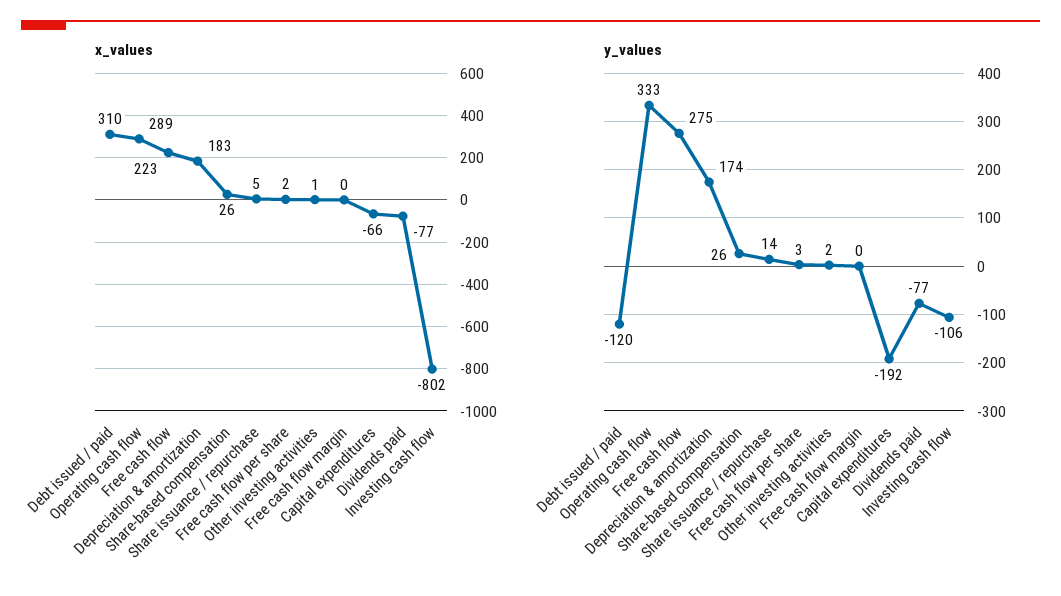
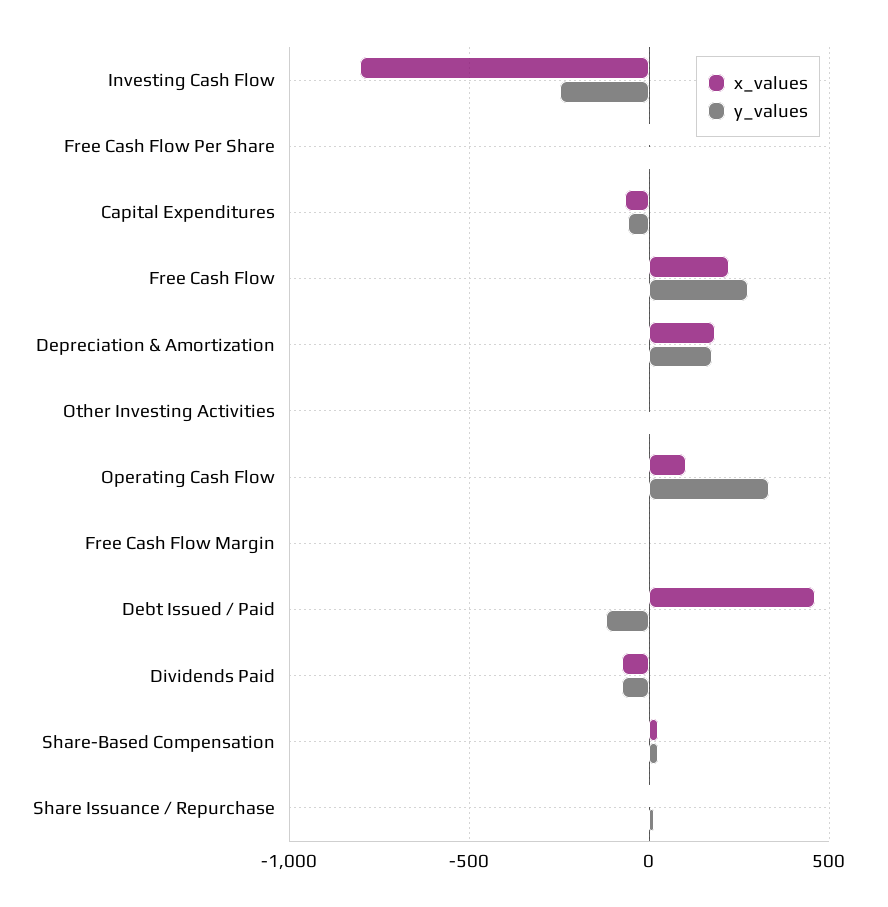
  {
    "x_values": {
-     "Debt issued / paid": 310,
+     "Debt issued / paid": 450,
-     "Operating cash flow": 289,
+     "Operating cash flow": 100,
      "Free cash flow": 223,
      "Depreciation & amortization": 183,
      "Share-based compensation": 26,
      "Share issuance / repurchase": 5,
      "Free cash flow per share": 2,
      "Other investing activities": 1,
      "Free cash flow margin": 0,
      "Capital expenditures": -66,
      "Dividends paid": -77,
      "Investing cash flow": -802
    },
    "y_values": {
      "Debt issued / paid": -120,
      "Operating cash flow": 333,
      "Free cash flow": 275,
      "Depreciation & amortization": 174,
      "Share-based compensation": 26,
      "Share issuance / repurchase": 14,
      "Free cash flow per share": 3,
      "Other investing activities": 2,
      "Free cash flow margin": 0,
-     "Capital expenditures": -192,
+     "Capital expenditures": -50,
      "Dividends paid": -77,
-     "Investing cash flow": -106
+     "Investing cash flow": -250
    }
  }

